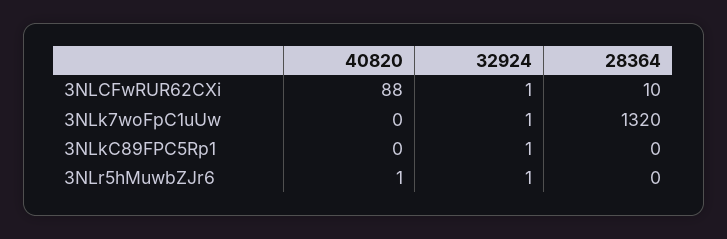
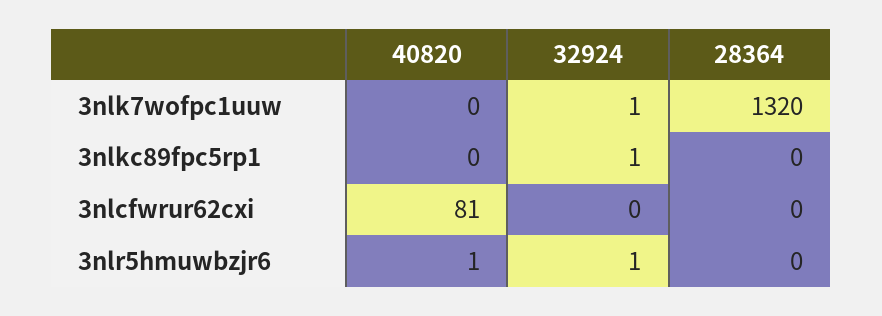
  {
    "40820": {
-     "3NLCFwRUR62CXi": 88,
+     "3NLCFwRUR62CXi": 81,
      "3NLk7woFpC1uUw": 0,
      "3NLkC89FPC5Rp1": 0,
      "3NLr5hMuwbZJr6": 1
    },
    "32924": {
-     "3NLCFwRUR62CXi": 1,
+     "3NLCFwRUR62CXi": 0,
      "3NLk7woFpC1uUw": 1,
      "3NLkC89FPC5Rp1": 1,
      "3NLr5hMuwbZJr6": 1
    },
    "28364": {
-     "3NLCFwRUR62CXi": 10,
+     "3NLCFwRUR62CXi": 0,
      "3NLk7woFpC1uUw": 1320,
      "3NLkC89FPC5Rp1": 0,
      "3NLr5hMuwbZJr6": 0
    }
  }

